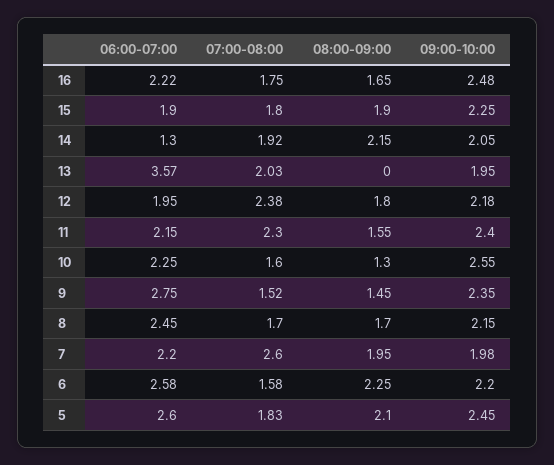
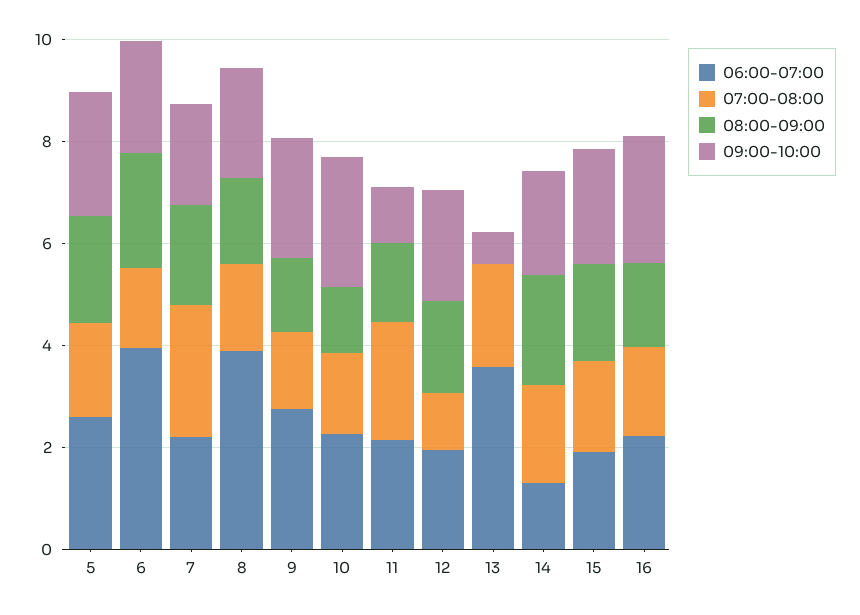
  {
    "06:00-07:00": {
      "16": 2.22,
      "15": 1.9,
      "14": 1.3,
      "13": 3.57,
      "12": 1.95,
      "11": 2.15,
      "10": 2.25,
      "9": 2.75,
-     "8": 2.45,
+     "8": 4,
      "7": 2.2,
-     "6": 2.58,
+     "6": 4,
      "5": 2.6
    },
    "07:00-08:00": {
      "16": 1.75,
      "15": 1.8,
      "14": 1.92,
      "13": 2.03,
-     "12": 2.38,
+     "12": 1,
      "11": 2.3,
      "10": 1.6,
      "9": 1.52,
      "8": 1.7,
      "7": 2.6,
      "6": 1.58,
      "5": 1.83
    },
    "08:00-09:00": {
      "16": 1.65,
      "15": 1.9,
      "14": 2.15,
      "13": 0,
      "12": 1.8,
      "11": 1.55,
      "10": 1.3,
      "9": 1.45,
      "8": 1.7,
      "7": 1.95,
      "6": 2.25,
      "5": 2.1
    },
    "09:00-10:00": {
      "16": 2.48,
      "15": 2.25,
      "14": 2.05,
-     "13": 1.95,
+     "13": 0.5,
      "12": 2.18,
-     "11": 2.4,
+     "11": 1,
      "10": 2.55,
      "9": 2.35,
      "8": 2.15,
      "7": 1.98,
      "6": 2.2,
      "5": 2.45
    }
  }

